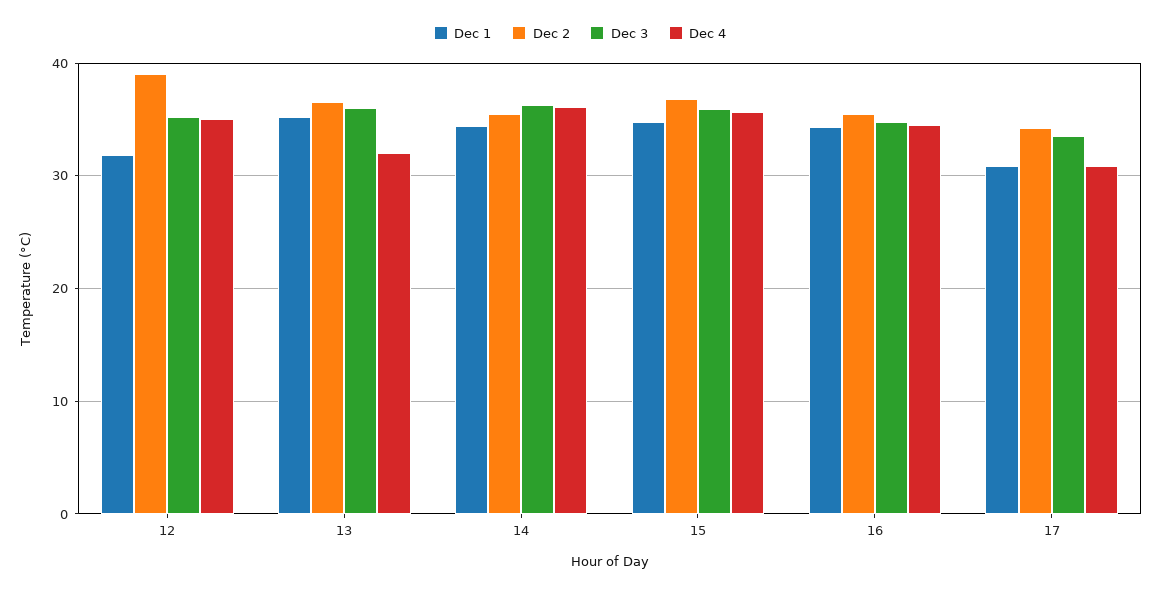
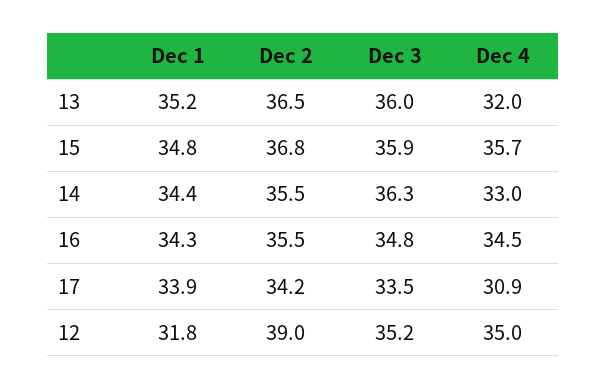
  {
    "Dec 1": {
      "12": 31.8,
      "13": 35.2,
      "14": 34.4,
      "15": 34.8,
      "16": 34.3,
-     "17": 31
+     "17": 33.9
    },
    "Dec 2": {
      "12": 39,
      "13": 36.5,
      "14": 35.5,
      "15": 36.8,
      "16": 35.5,
      "17": 34.2
    },
    "Dec 3": {
      "12": 35.2,
      "13": 36,
      "14": 36.3,
      "15": 35.9,
      "16": 34.8,
      "17": 33.5
    },
    "Dec 4": {
      "12": 35,
      "13": 32,
-     "14": 36,
+     "14": 33,
      "15": 35.7,
      "16": 34.5,
      "17": 30.9
    }
  }

